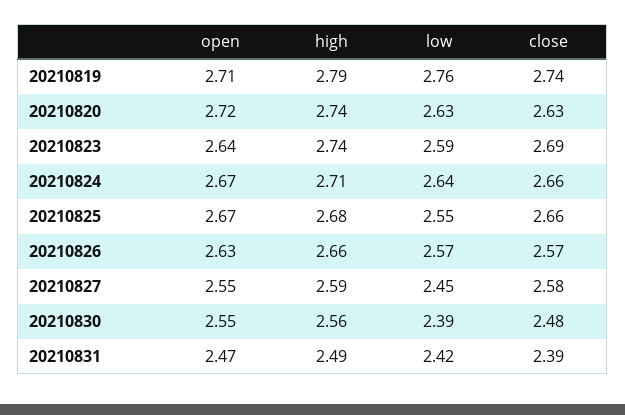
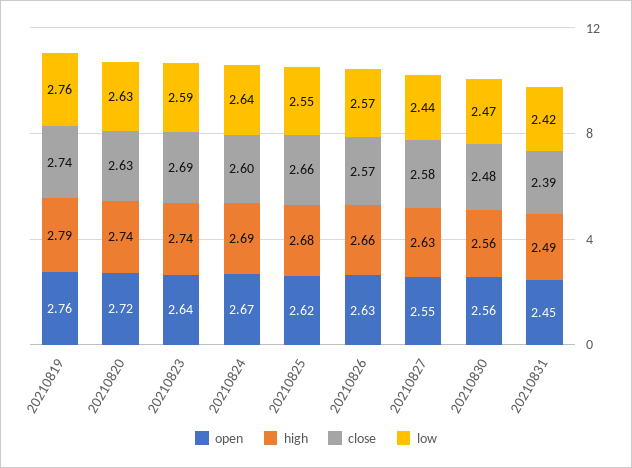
  {
    "open": {
-     "20210819": 2.71,
+     "20210819": 2.76,
      "20210820": 2.72,
      "20210823": 2.64,
      "20210824": 2.67,
-     "20210825": 2.67,
+     "20210825": 2.62,
      "20210826": 2.63,
      "20210827": 2.55,
-     "20210830": 2.55,
+     "20210830": 2.56,
-     "20210831": 2.47
+     "20210831": 2.45
    },
    "high": {
      "20210819": 2.79,
      "20210820": 2.74,
      "20210823": 2.74,
-     "20210824": 2.71,
+     "20210824": 2.69,
      "20210825": 2.68,
      "20210826": 2.66,
-     "20210827": 2.59,
+     "20210827": 2.63,
      "20210830": 2.56,
      "20210831": 2.49
    },
    "low": {
      "20210819": 2.76,
      "20210820": 2.63,
      "20210823": 2.59,
      "20210824": 2.64,
      "20210825": 2.55,
      "20210826": 2.57,
-     "20210827": 2.45,
+     "20210827": 2.44,
-     "20210830": 2.39,
+     "20210830": 2.47,
      "20210831": 2.42
    },
    "close": {
      "20210819": 2.74,
      "20210820": 2.63,
      "20210823": 2.69,
-     "20210824": 2.66,
+     "20210824": 2.6,
      "20210825": 2.66,
      "20210826": 2.57,
      "20210827": 2.58,
      "20210830": 2.48,
      "20210831": 2.39
    }
  }

